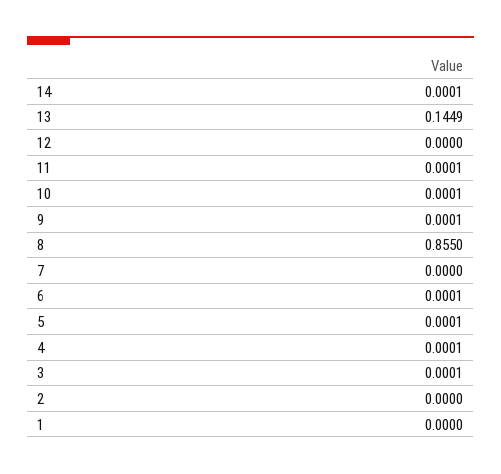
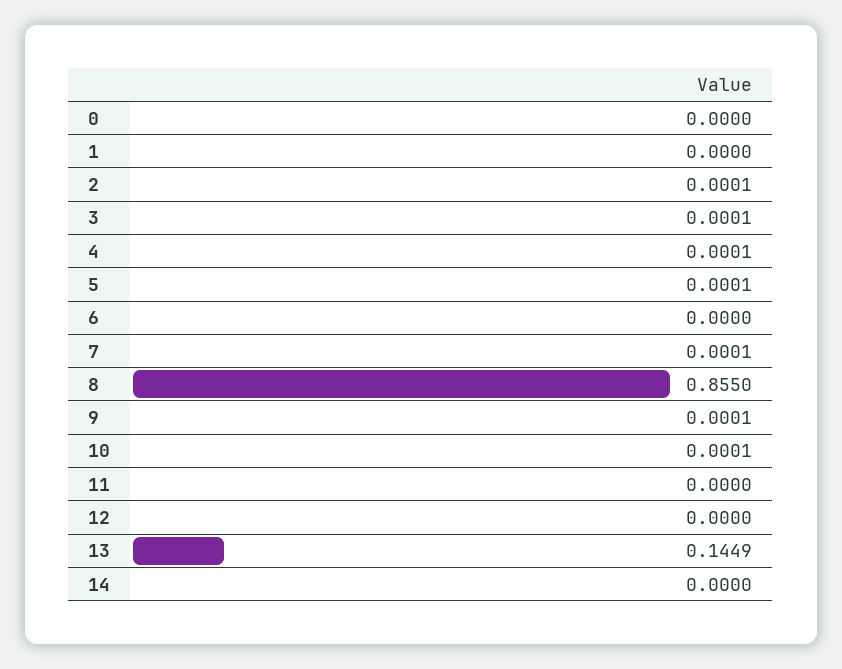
  {
-   "14": 0.0001,
+   "14": 0,
    "13": 0.1449,
    "12": 0,
-   "11": 0.0001,
+   "11": 0,
    "10": 0.0001,
    "9": 0.0001,
    "8": 0.855,
-   "7": 0,
+   "7": 0.0001,
-   "6": 0.0001,
+   "6": 0,
    "5": 0.0001,
    "4": 0.0001,
    "3": 0.0001,
-   "2": 0,
+   "2": 0.0001,
-   "1": 0
+   "1": 0,
+   "0": 0
  }

